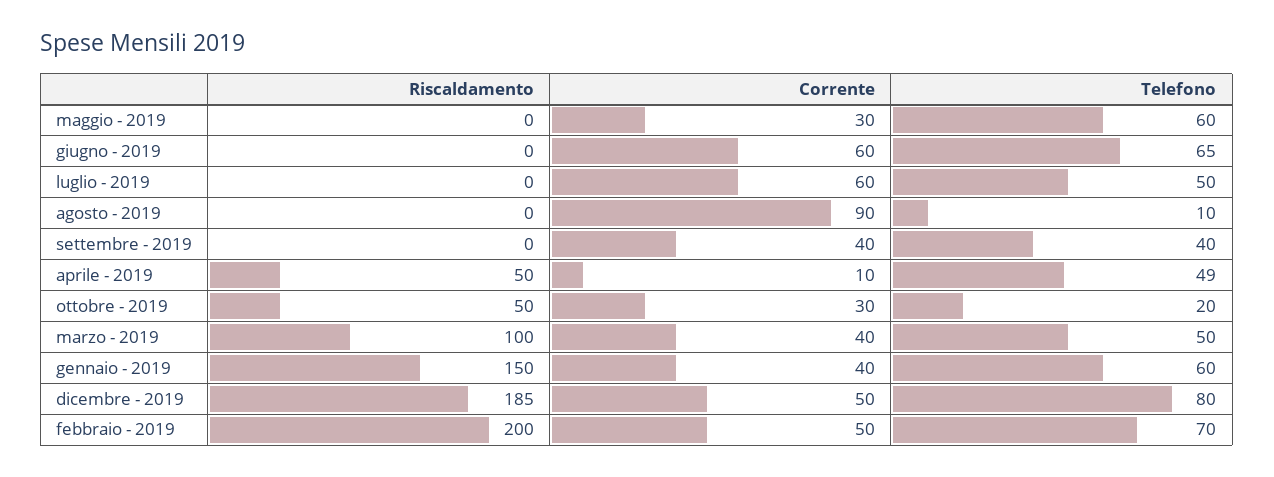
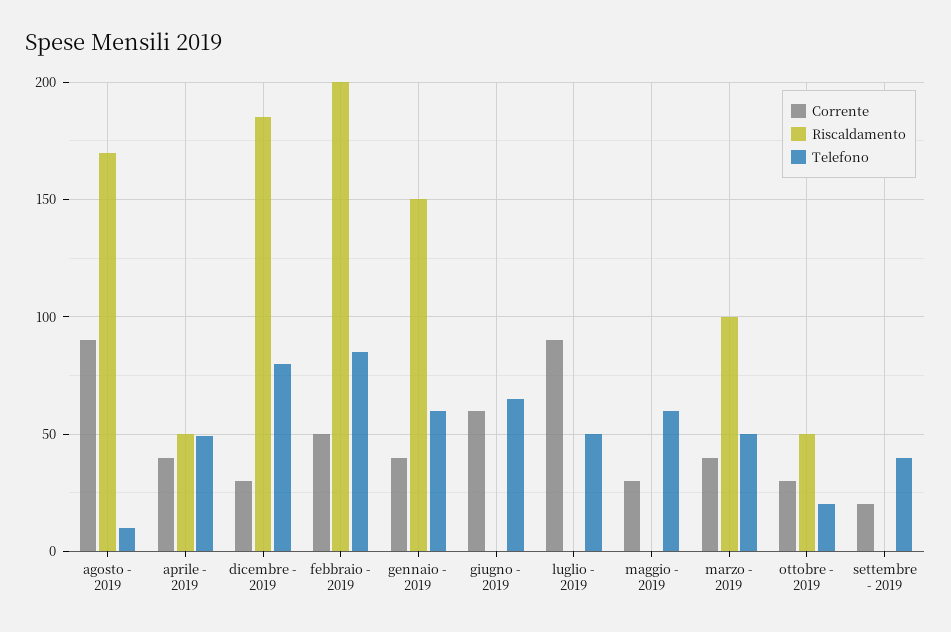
  {
    "Riscaldamento": {
      "maggio - 2019": 0,
      "giugno - 2019": 0,
      "luglio - 2019": 0,
-     "agosto - 2019": 0,
+     "agosto - 2019": 170,
      "settembre - 2019": 0,
      "aprile - 2019": 50,
      "ottobre - 2019": 50,
      "marzo - 2019": 100,
      "gennaio - 2019": 150,
      "dicembre - 2019": 185,
      "febbraio - 2019": 200
    },
    "Corrente": {
      "maggio - 2019": 30,
      "giugno - 2019": 60,
-     "luglio - 2019": 60,
+     "luglio - 2019": 90,
      "agosto - 2019": 90,
-     "settembre - 2019": 40,
+     "settembre - 2019": 20,
-     "aprile - 2019": 10,
+     "aprile - 2019": 40,
      "ottobre - 2019": 30,
      "marzo - 2019": 40,
      "gennaio - 2019": 40,
-     "dicembre - 2019": 50,
+     "dicembre - 2019": 30,
      "febbraio - 2019": 50
    },
    "Telefono": {
      "maggio - 2019": 60,
      "giugno - 2019": 65,
      "luglio - 2019": 50,
      "agosto - 2019": 10,
      "settembre - 2019": 40,
      "aprile - 2019": 49,
      "ottobre - 2019": 20,
      "marzo - 2019": 50,
      "gennaio - 2019": 60,
      "dicembre - 2019": 80,
-     "febbraio - 2019": 70
+     "febbraio - 2019": 85
    }
  }

